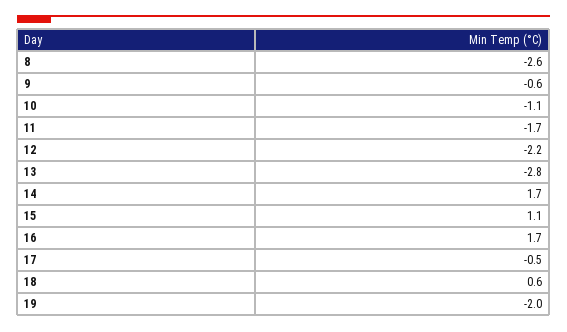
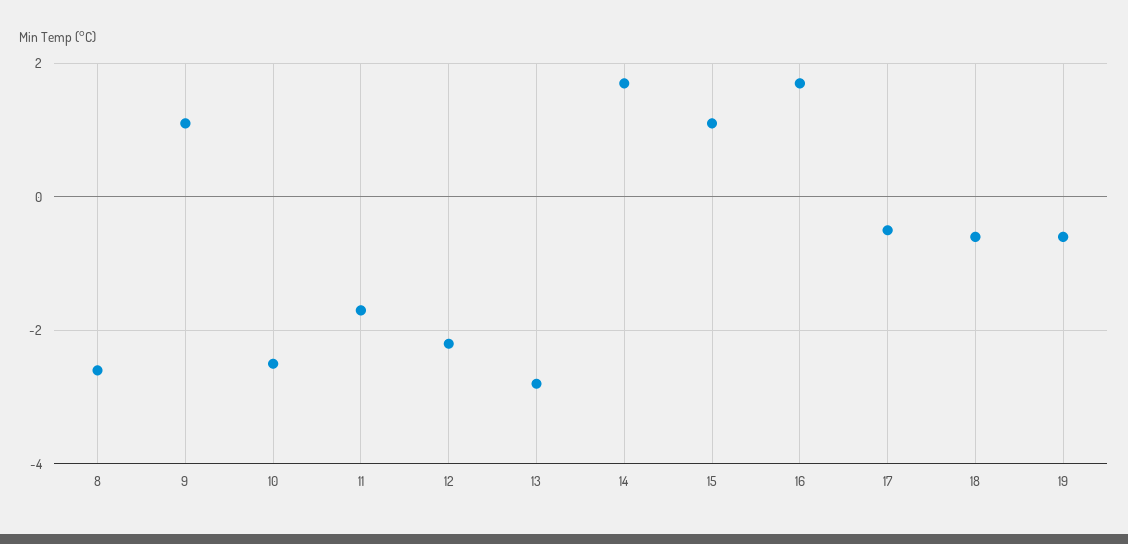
  {
    "8": -2.6,
-   "9": -0.6,
+   "9": 1,
-   "10": -1.1,
+   "10": -2.5,
    "11": -1.7,
    "12": -2.2,
    "13": -2.8,
    "14": 1.7,
    "15": 1.1,
    "16": 1.7,
    "17": -0.5,
-   "18": 0.6,
+   "18": -0.5,
-   "19": -2
+   "19": -0.5
  }

